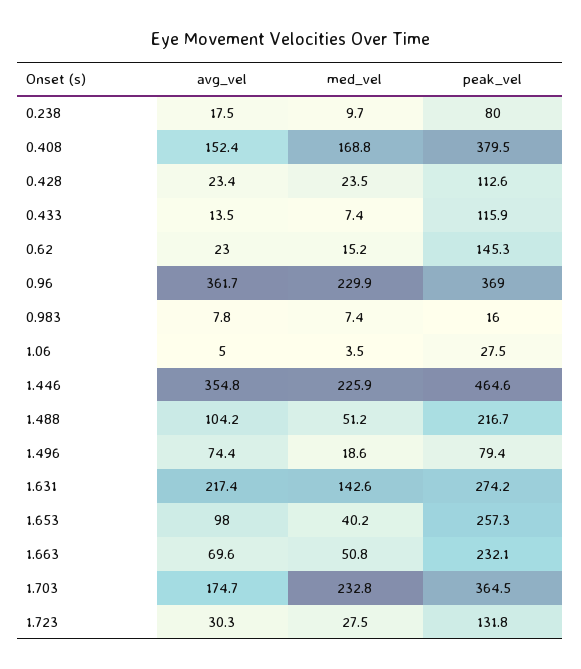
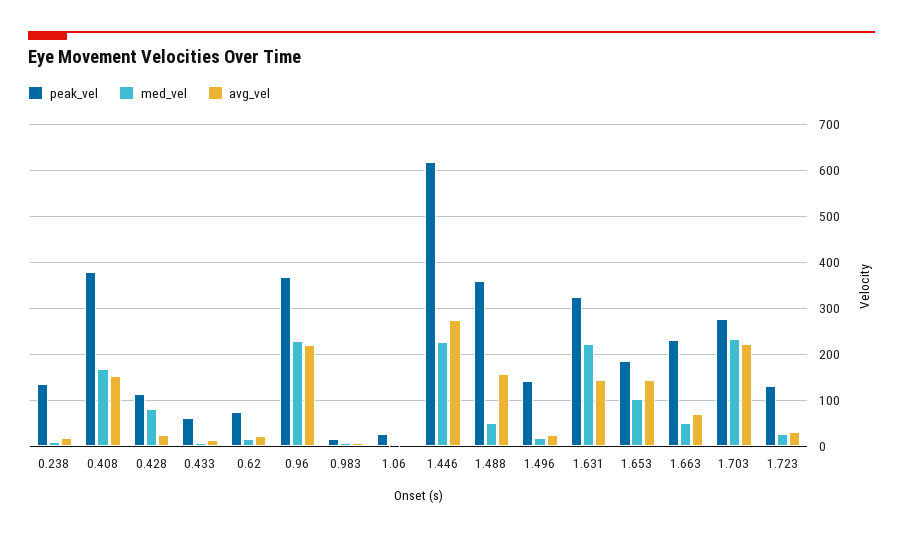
  {
    "avg_vel": {
      "0.238": 17.5,
      "0.408": 152.4,
      "0.428": 23.4,
      "0.433": 13.5,
      "0.62": 23,
-     "0.96": 361.7,
+     "0.96": 220,
      "0.983": 7.8,
      "1.06": 5,
-     "1.446": 354.8,
+     "1.446": 280,
-     "1.488": 104.2,
+     "1.488": 160,
-     "1.496": 74.4,
+     "1.496": 20,
-     "1.631": 217.4,
+     "1.631": 140,
-     "1.653": 98,
+     "1.653": 140,
      "1.663": 69.6,
-     "1.703": 174.7,
+     "1.703": 220,
      "1.723": 30.3
    },
    "med_vel": {
      "0.238": 9.7,
      "0.408": 168.8,
-     "0.428": 23.5,
+     "0.428": 80,
      "0.433": 7.4,
      "0.62": 15.2,
      "0.96": 229.9,
      "0.983": 7.4,
      "1.06": 3.5,
      "1.446": 225.9,
      "1.488": 51.2,
      "1.496": 18.6,
-     "1.631": 142.6,
+     "1.631": 220,
-     "1.653": 40.2,
+     "1.653": 100,
      "1.663": 50.8,
      "1.703": 232.8,
      "1.723": 27.5
    },
    "peak_vel": {
-     "0.238": 80,
+     "0.238": 140,
      "0.408": 379.5,
      "0.428": 112.6,
-     "0.433": 115.9,
+     "0.433": 60,
-     "0.62": 145.3,
+     "0.62": 80,
      "0.96": 369,
      "0.983": 16,
      "1.06": 27.5,
-     "1.446": 464.6,
+     "1.446": 620,
-     "1.488": 216.7,
+     "1.488": 360,
-     "1.496": 79.4,
+     "1.496": 140,
-     "1.631": 274.2,
+     "1.631": 320,
-     "1.653": 257.3,
+     "1.653": 180,
      "1.663": 232.1,
-     "1.703": 364.5,
+     "1.703": 280,
      "1.723": 131.8
    }
  }

